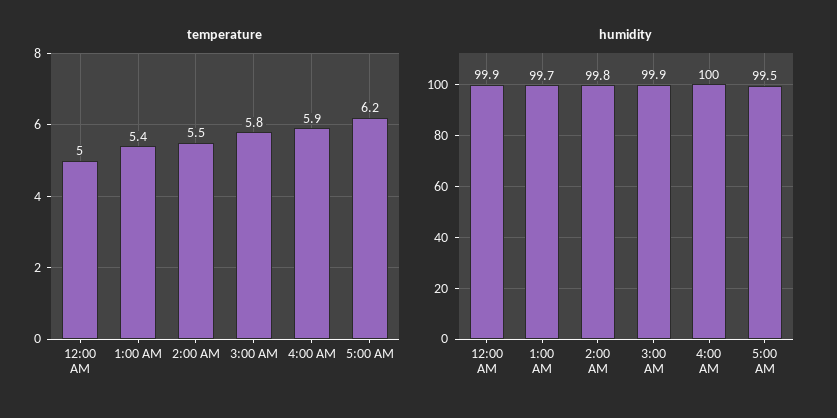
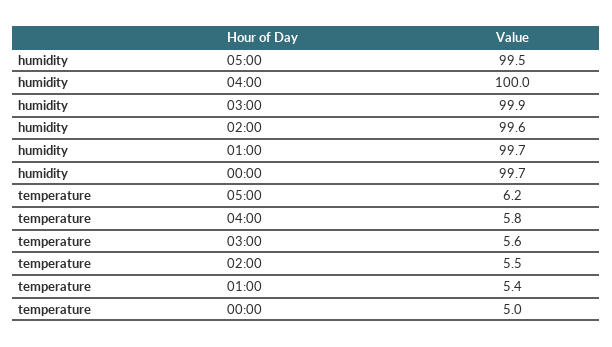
  {
    "temperature": {
      "12:00 AM": 5,
      "1:00 AM": 5.4,
      "2:00 AM": 5.5,
-     "3:00 AM": 5.8,
+     "3:00 AM": 5.6,
-     "4:00 AM": 5.9,
+     "4:00 AM": 5.8,
      "5:00 AM": 6.2
    },
    "humidity": {
-     "12:00 AM": 99.9,
+     "12:00 AM": 99.7,
      "1:00 AM": 99.7,
-     "2:00 AM": 99.8,
+     "2:00 AM": 99.6,
      "3:00 AM": 99.9,
      "4:00 AM": 100,
      "5:00 AM": 99.5
    }
  }

